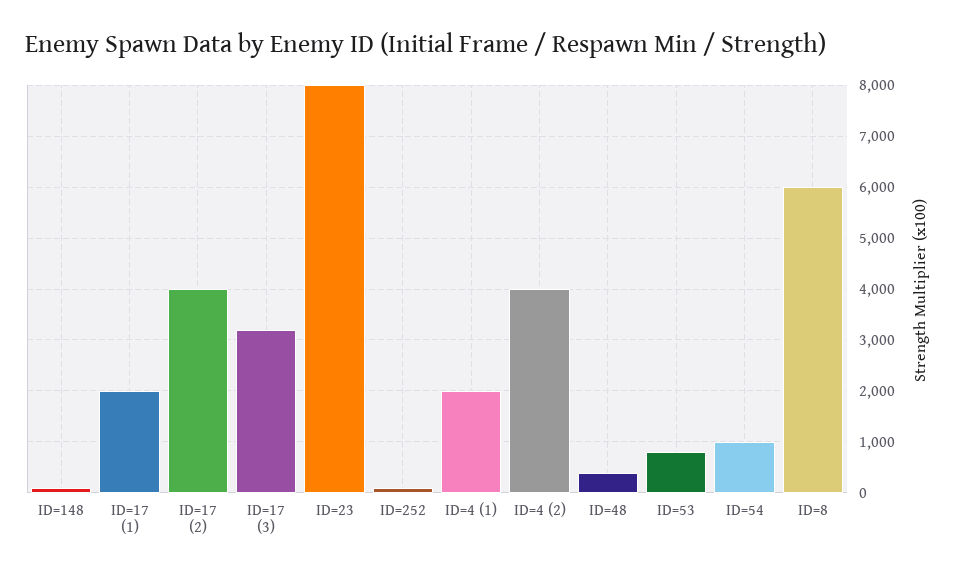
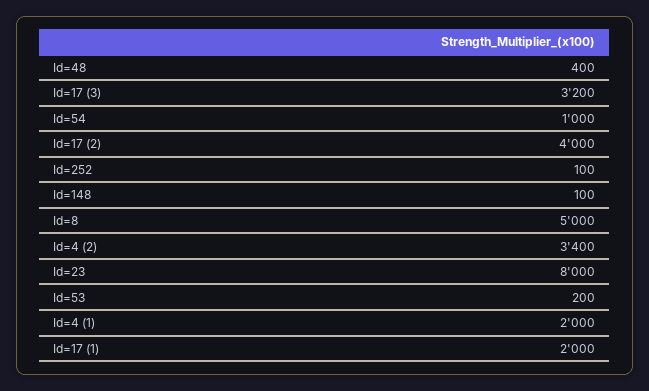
  {
    "ID=148": 100,
    "ID=17 (1)": 2000,
    "ID=17 (2)": 4000,
    "ID=17 (3)": 3200,
    "ID=23": 8000,
    "ID=252": 100,
    "ID=4 (1)": 2000,
-   "ID=4 (2)": 4000,
+   "ID=4 (2)": 3400,
    "ID=48": 400,
-   "ID=53": 800,
+   "ID=53": 200,
    "ID=54": 1000,
-   "ID=8": 6000
+   "ID=8": 5000
  }

